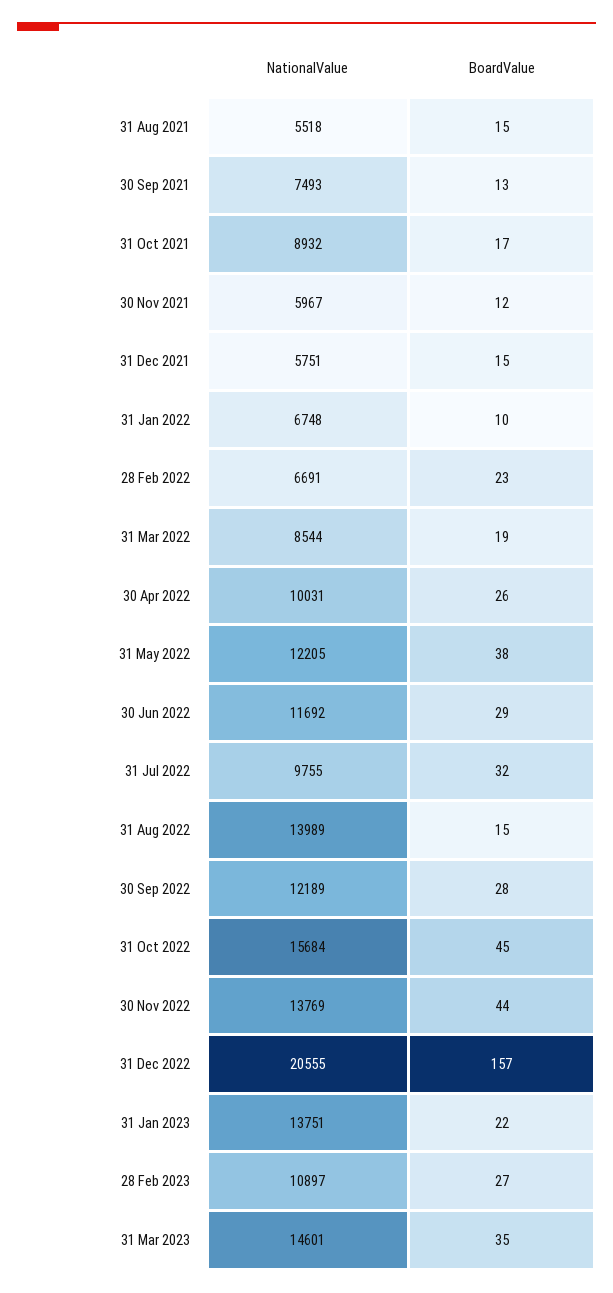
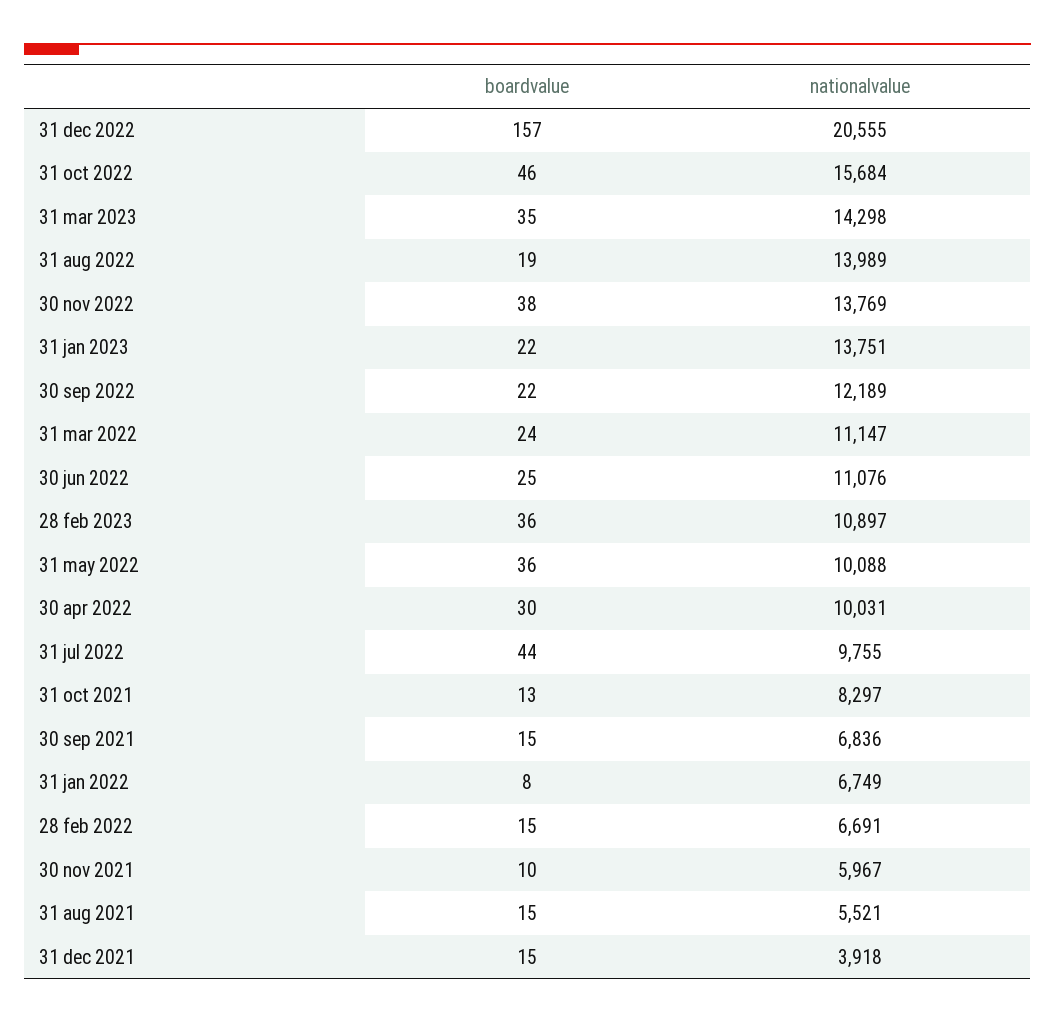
  {
    "NationalValue": {
-     "31 Aug 2021": 5518,
+     "31 Aug 2021": 5521,
-     "30 Sep 2021": 7493,
+     "30 Sep 2021": 6836,
-     "31 Oct 2021": 8932,
+     "31 Oct 2021": 8297,
      "30 Nov 2021": 5967,
-     "31 Dec 2021": 5751,
+     "31 Dec 2021": 3918,
-     "31 Jan 2022": 6748,
+     "31 Jan 2022": 6749,
      "28 Feb 2022": 6691,
-     "31 Mar 2022": 8544,
+     "31 Mar 2022": 11147,
      "30 Apr 2022": 10031,
-     "31 May 2022": 12205,
+     "31 May 2022": 10088,
-     "30 Jun 2022": 11692,
+     "30 Jun 2022": 11076,
      "31 Jul 2022": 9755,
      "31 Aug 2022": 13989,
      "30 Sep 2022": 12189,
      "31 Oct 2022": 15684,
      "30 Nov 2022": 13769,
      "31 Dec 2022": 20555,
      "31 Jan 2023": 13751,
      "28 Feb 2023": 10897,
-     "31 Mar 2023": 14601
+     "31 Mar 2023": 14298
    },
    "BoardValue": {
      "31 Aug 2021": 15,
-     "30 Sep 2021": 13,
+     "30 Sep 2021": 15,
-     "31 Oct 2021": 17,
+     "31 Oct 2021": 13,
-     "30 Nov 2021": 12,
+     "30 Nov 2021": 10,
      "31 Dec 2021": 15,
-     "31 Jan 2022": 10,
+     "31 Jan 2022": 8,
-     "28 Feb 2022": 23,
+     "28 Feb 2022": 15,
-     "31 Mar 2022": 19,
+     "31 Mar 2022": 24,
-     "30 Apr 2022": 26,
+     "30 Apr 2022": 30,
-     "31 May 2022": 38,
+     "31 May 2022": 36,
-     "30 Jun 2022": 29,
+     "30 Jun 2022": 25,
-     "31 Jul 2022": 32,
+     "31 Jul 2022": 44,
-     "31 Aug 2022": 15,
+     "31 Aug 2022": 19,
-     "30 Sep 2022": 28,
+     "30 Sep 2022": 22,
-     "31 Oct 2022": 45,
+     "31 Oct 2022": 46,
-     "30 Nov 2022": 44,
+     "30 Nov 2022": 38,
      "31 Dec 2022": 157,
      "31 Jan 2023": 22,
-     "28 Feb 2023": 27,
+     "28 Feb 2023": 36,
      "31 Mar 2023": 35
    }
  }

